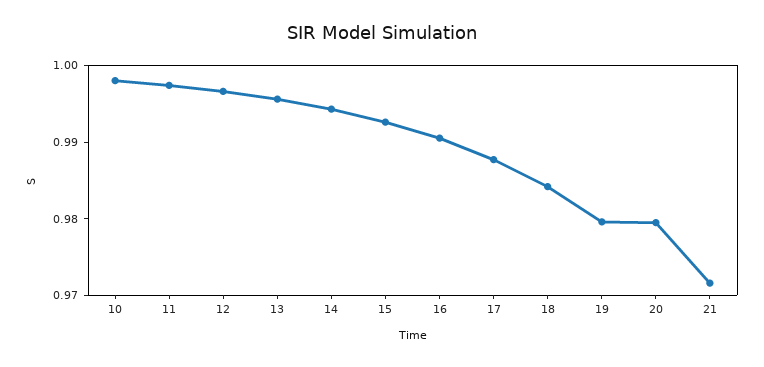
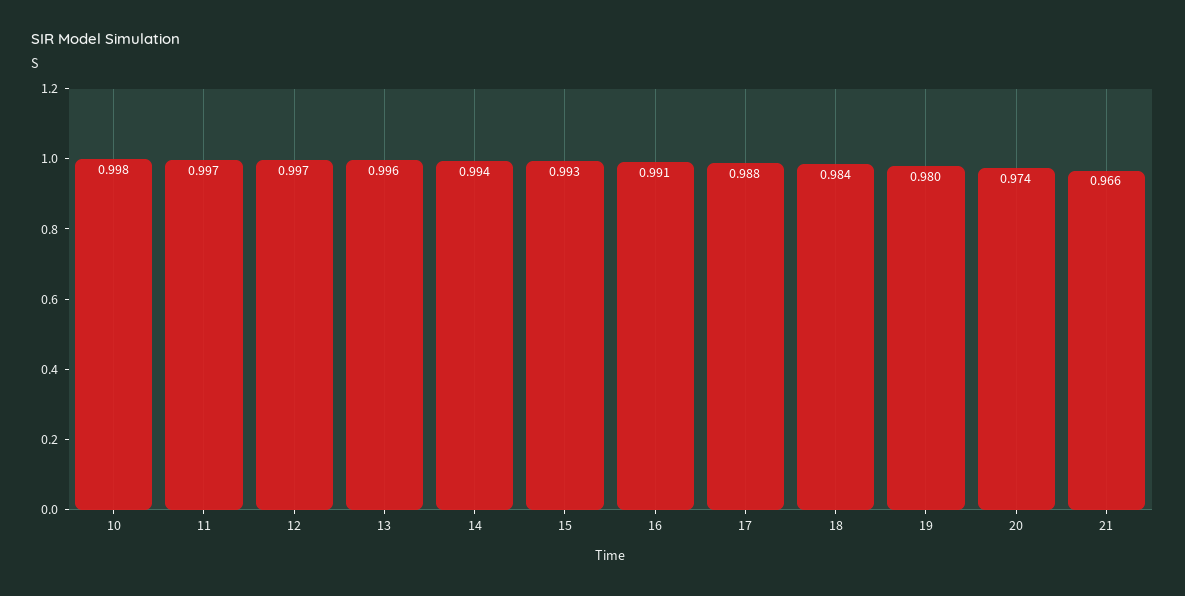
  {
    "10": 0.998,
    "11": 0.997,
    "12": 0.997,
    "13": 0.996,
    "14": 0.994,
    "15": 0.993,
    "16": 0.991,
    "17": 0.988,
    "18": 0.984,
    "19": 0.98,
-   "20": 0.98,
+   "20": 0.974,
-   "21": 0.972
+   "21": 0.966
  }

